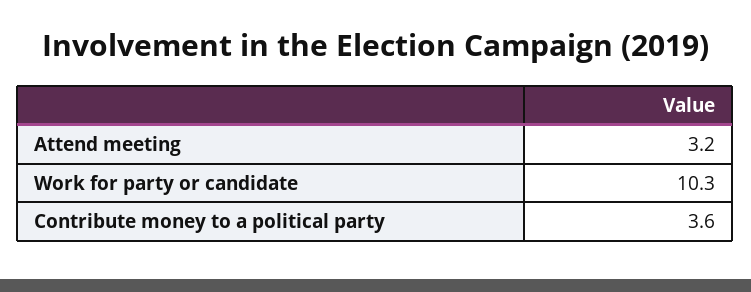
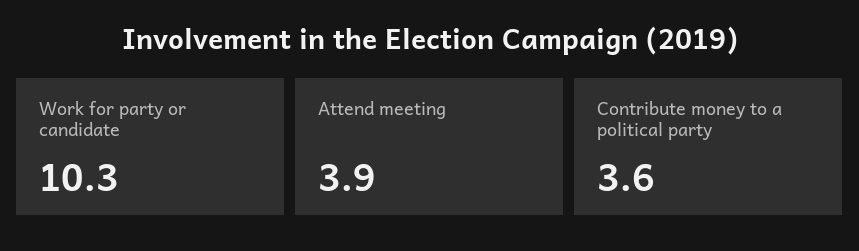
  {
-   "Attend meeting": 3.2,
+   "Attend meeting": 3.9,
    "Work for party or candidate": 10.3,
    "Contribute money to a political party": 3.6
  }

